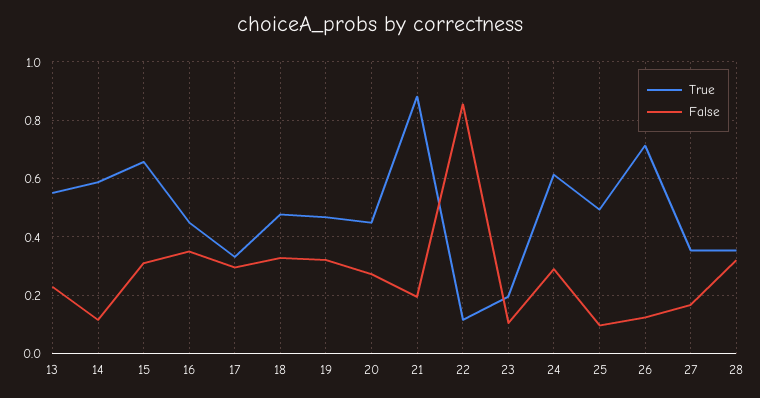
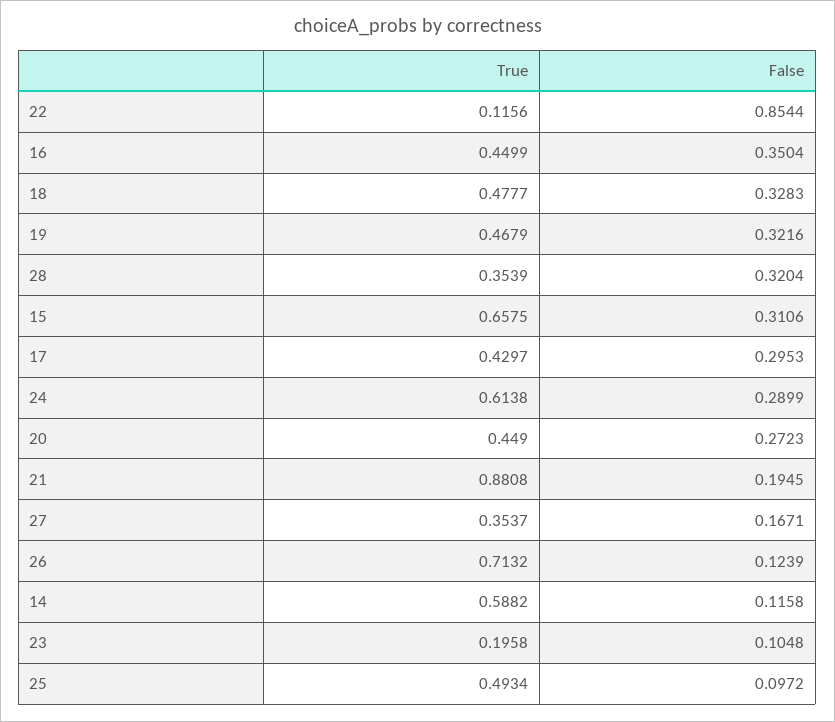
  {
    "True": {
-     "13": 0.55,
      "14": 0.5882,
      "15": 0.6575,
      "16": 0.4499,
-     "17": 0.325,
+     "17": 0.4297,
      "18": 0.4777,
      "19": 0.4679,
      "20": 0.449,
      "21": 0.8808,
      "22": 0.1156,
      "23": 0.1958,
      "24": 0.6138,
      "25": 0.4934,
      "26": 0.7132,
      "27": 0.3537,
      "28": 0.3539
    },
    "False": {
-     "13": 0.225,
      "14": 0.1158,
      "15": 0.3106,
      "16": 0.3504,
      "17": 0.2953,
      "18": 0.3283,
      "19": 0.3216,
      "20": 0.2723,
      "21": 0.1945,
      "22": 0.8544,
      "23": 0.1048,
      "24": 0.2899,
      "25": 0.0972,
      "26": 0.1239,
      "27": 0.1671,
      "28": 0.3204
    }
  }

